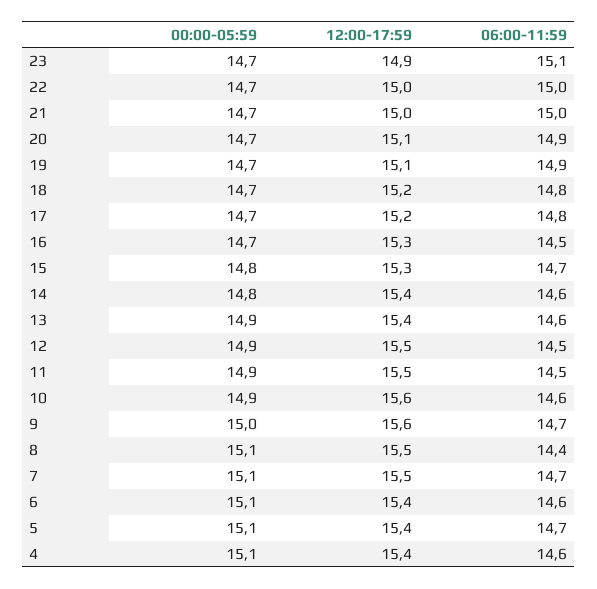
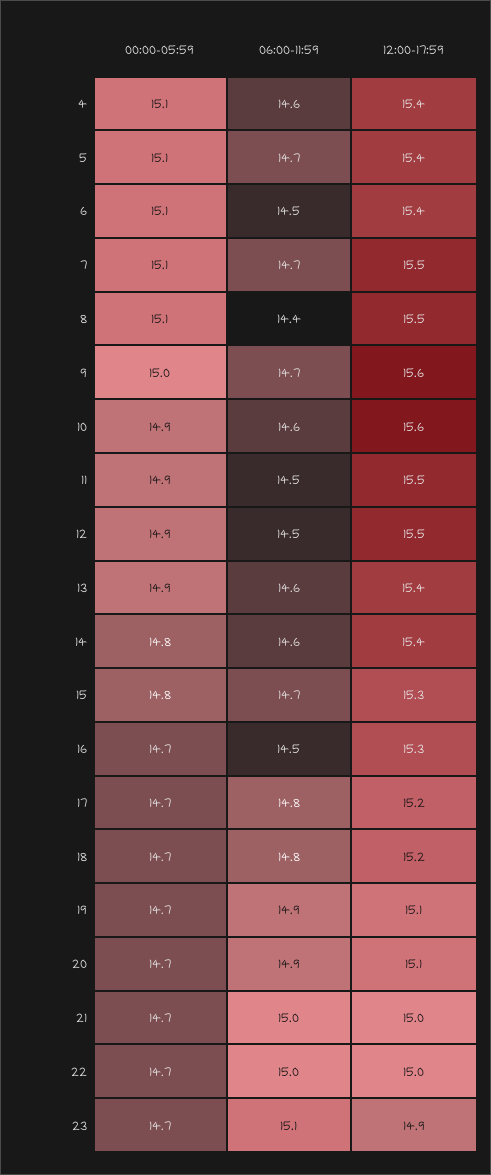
  {
    "00:00-05:59": {
      "23": 14.7,
      "22": 14.7,
      "21": 14.7,
      "20": 14.7,
      "19": 14.7,
      "18": 14.7,
      "17": 14.7,
      "16": 14.7,
      "15": 14.8,
      "14": 14.8,
      "13": 14.9,
      "12": 14.9,
      "11": 14.9,
      "10": 14.9,
      "9": 15,
      "8": 15.1,
      "7": 15.1,
      "6": 15.1,
      "5": 15.1,
      "4": 15.1
    },
    "12:00-17:59": {
      "23": 14.9,
      "22": 15,
      "21": 15,
      "20": 15.1,
      "19": 15.1,
      "18": 15.2,
      "17": 15.2,
      "16": 15.3,
      "15": 15.3,
      "14": 15.4,
      "13": 15.4,
      "12": 15.5,
      "11": 15.5,
      "10": 15.6,
      "9": 15.6,
      "8": 15.5,
      "7": 15.5,
      "6": 15.4,
      "5": 15.4,
      "4": 15.4
    },
    "06:00-11:59": {
      "23": 15.1,
      "22": 15,
      "21": 15,
      "20": 14.9,
      "19": 14.9,
      "18": 14.8,
      "17": 14.8,
      "16": 14.5,
      "15": 14.7,
      "14": 14.6,
      "13": 14.6,
      "12": 14.5,
      "11": 14.5,
      "10": 14.6,
      "9": 14.7,
      "8": 14.4,
      "7": 14.7,
-     "6": 14.6,
+     "6": 14.5,
      "5": 14.7,
      "4": 14.6
    }
  }

